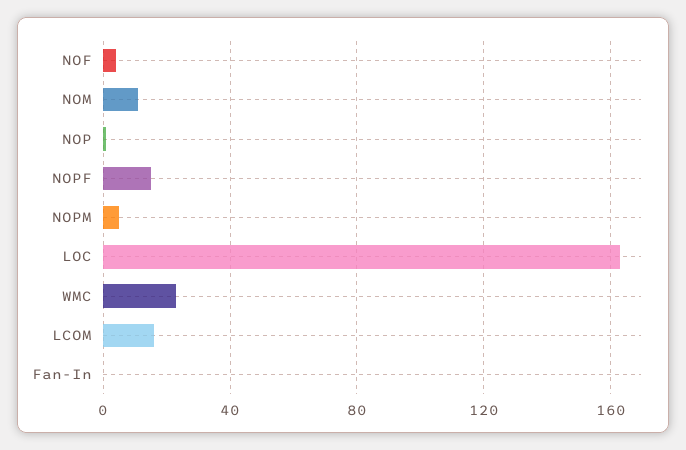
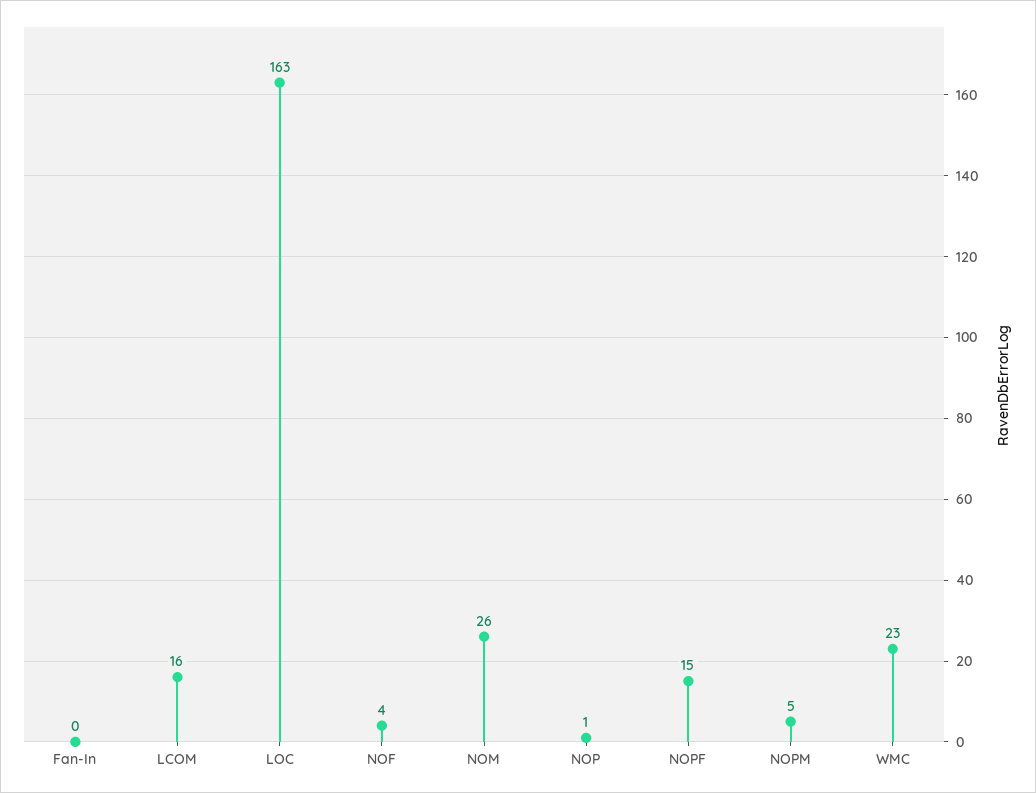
  {
    "NOF": 4,
-   "NOM": 10,
+   "NOM": 26,
    "NOP": 1,
    "NOPF": 15,
    "NOPM": 5,
    "LOC": 163,
    "WMC": 23,
    "LCOM": 16,
    "Fan-In": 0
  }

